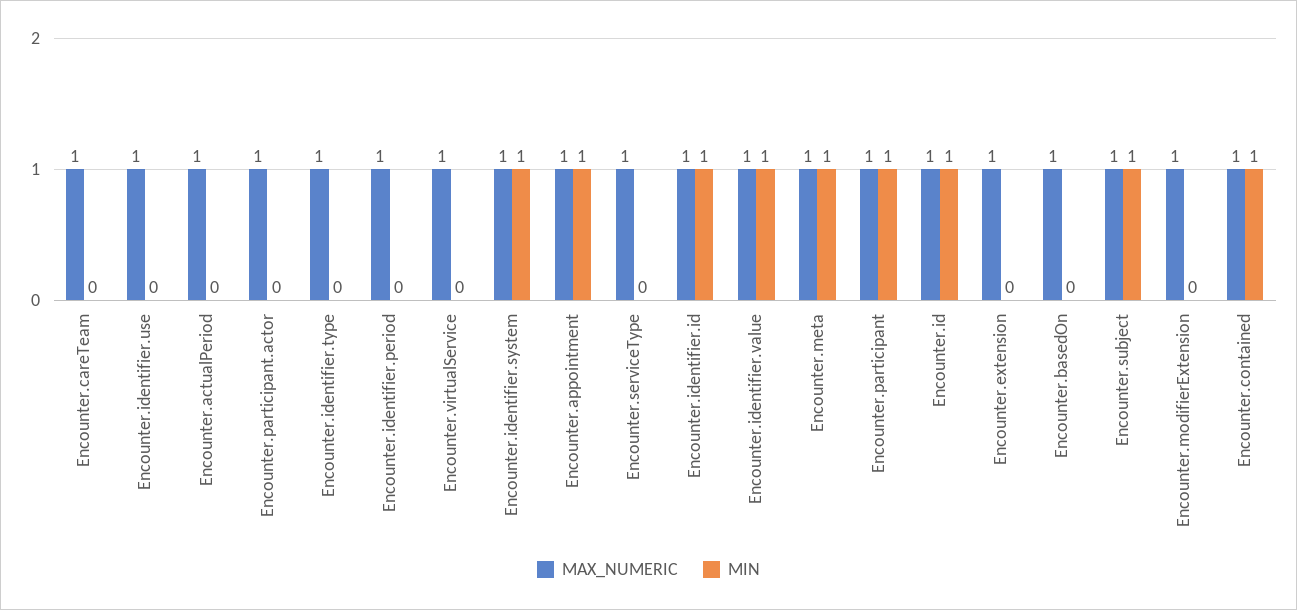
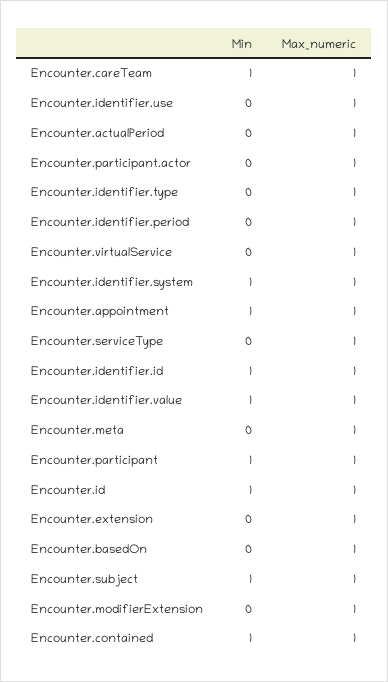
  {
    "MAX_NUMERIC": {
      "Encounter.careTeam": 1,
      "Encounter.identifier.use": 1,
      "Encounter.actualPeriod": 1,
      "Encounter.participant.actor": 1,
      "Encounter.identifier.type": 1,
      "Encounter.identifier.period": 1,
      "Encounter.virtualService": 1,
      "Encounter.identifier.system": 1,
      "Encounter.appointment": 1,
      "Encounter.serviceType": 1,
      "Encounter.identifier.id": 1,
      "Encounter.identifier.value": 1,
      "Encounter.meta": 1,
      "Encounter.participant": 1,
      "Encounter.id": 1,
      "Encounter.extension": 1,
      "Encounter.basedOn": 1,
      "Encounter.subject": 1,
      "Encounter.modifierExtension": 1,
      "Encounter.contained": 1
    },
    "MIN": {
-     "Encounter.careTeam": 0,
+     "Encounter.careTeam": 1,
      "Encounter.identifier.use": 0,
      "Encounter.actualPeriod": 0,
      "Encounter.participant.actor": 0,
      "Encounter.identifier.type": 0,
      "Encounter.identifier.period": 0,
      "Encounter.virtualService": 0,
      "Encounter.identifier.system": 1,
      "Encounter.appointment": 1,
      "Encounter.serviceType": 0,
      "Encounter.identifier.id": 1,
      "Encounter.identifier.value": 1,
-     "Encounter.meta": 1,
+     "Encounter.meta": 0,
      "Encounter.participant": 1,
      "Encounter.id": 1,
      "Encounter.extension": 0,
      "Encounter.basedOn": 0,
      "Encounter.subject": 1,
      "Encounter.modifierExtension": 0,
      "Encounter.contained": 1
    }
  }

